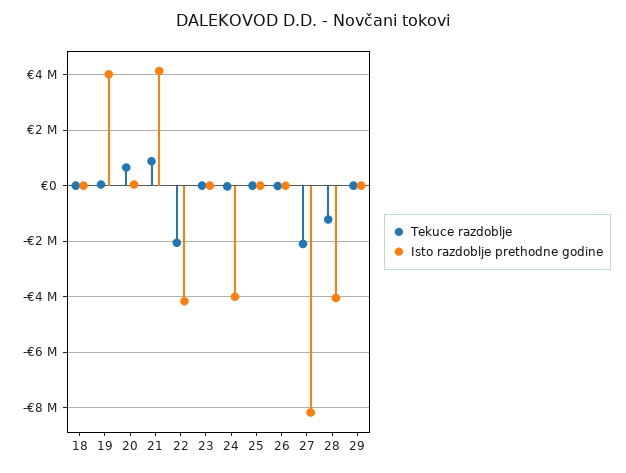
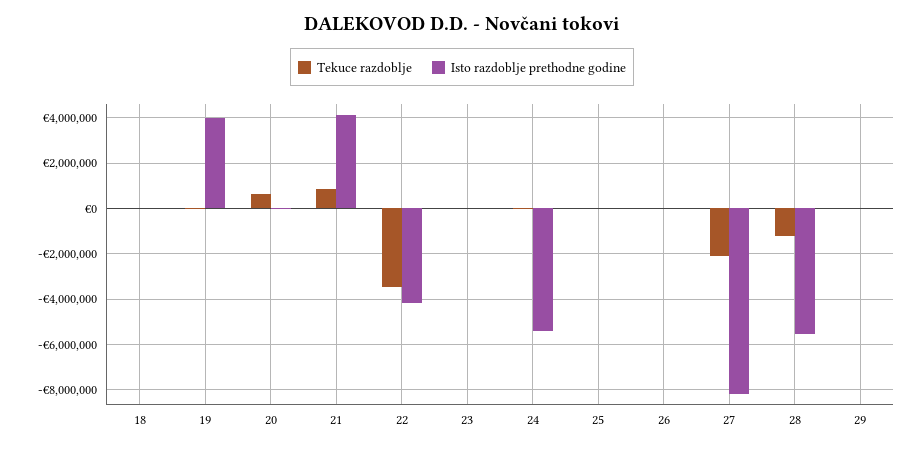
  {
    "Tekuce razdoblje": {
      "18": 0,
      "19": 0,
      "20": 750000,
      "21": 1000000,
-     "22": -2000000,
+     "22": -3500000,
      "23": 0,
      "24": 0,
      "25": 0,
      "26": 0,
      "27": -2000000,
      "28": -1250000,
      "29": 0
    },
    "Isto razdoblje prethodne godine": {
      "18": 0,
      "19": 4000000,
      "20": 0,
      "21": 4250000,
      "22": -4250000,
      "23": 0,
-     "24": -4000000,
+     "24": -5500000,
      "25": 0,
      "26": 0,
      "27": -8250000,
-     "28": -4000000,
+     "28": -5500000,
      "29": 0
    }
  }

